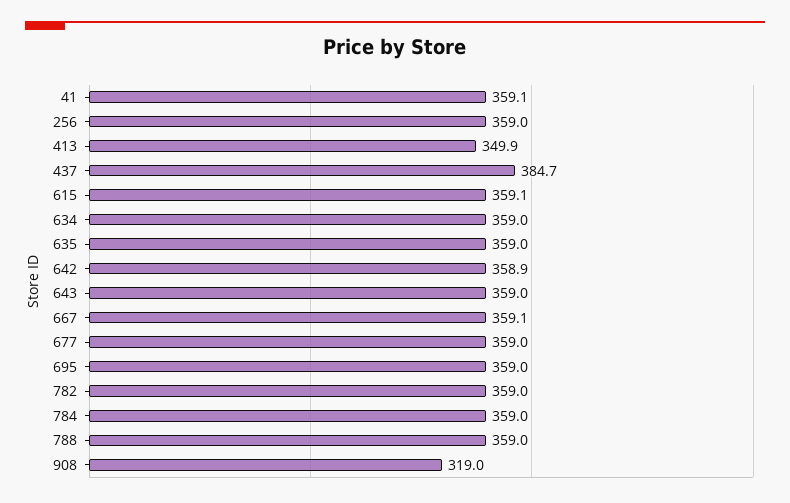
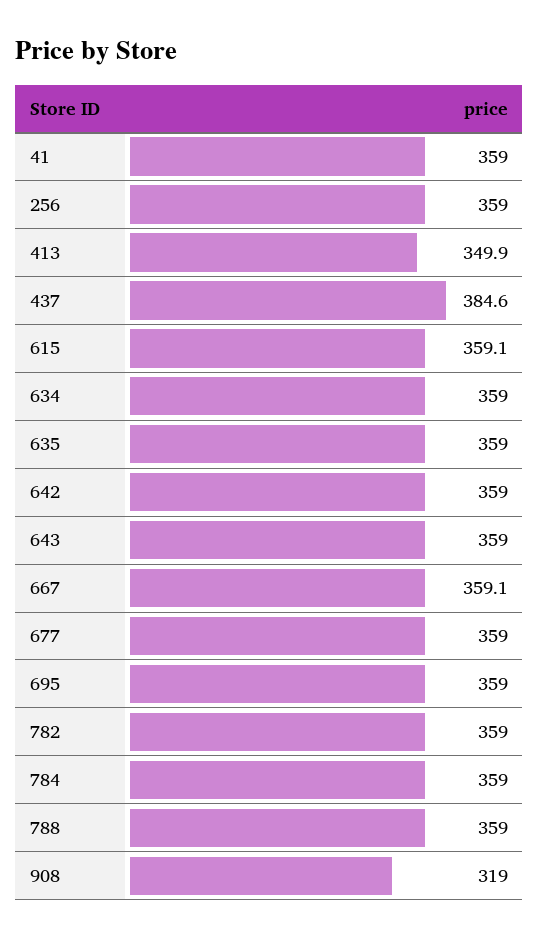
  {
-   "41": 359.1,
+   "41": 359,
    "256": 359,
    "413": 349.9,
-   "437": 384.7,
+   "437": 384.6,
    "615": 359.1,
    "634": 359,
    "635": 359,
-   "642": 358.9,
+   "642": 359,
    "643": 359,
    "667": 359.1,
    "677": 359,
    "695": 359,
    "782": 359,
    "784": 359,
    "788": 359,
    "908": 319
  }

